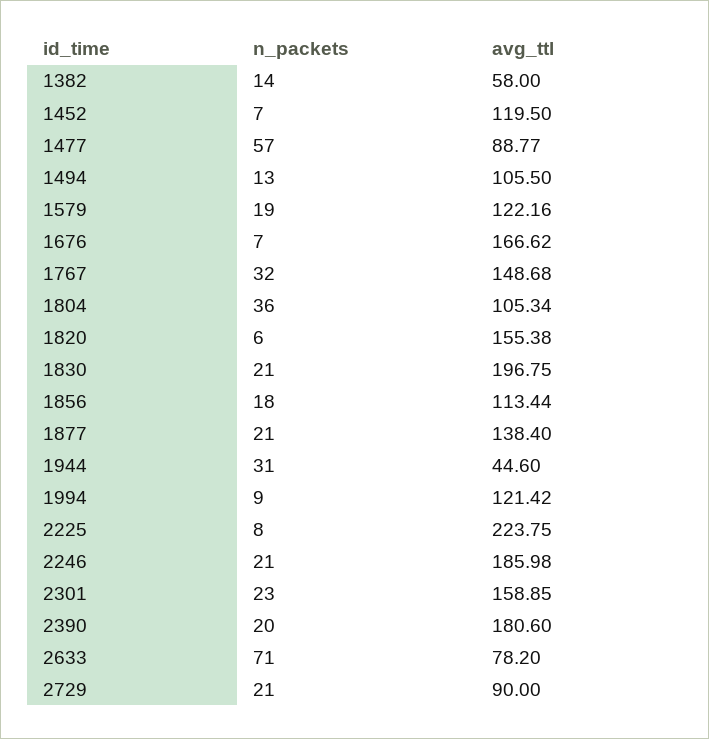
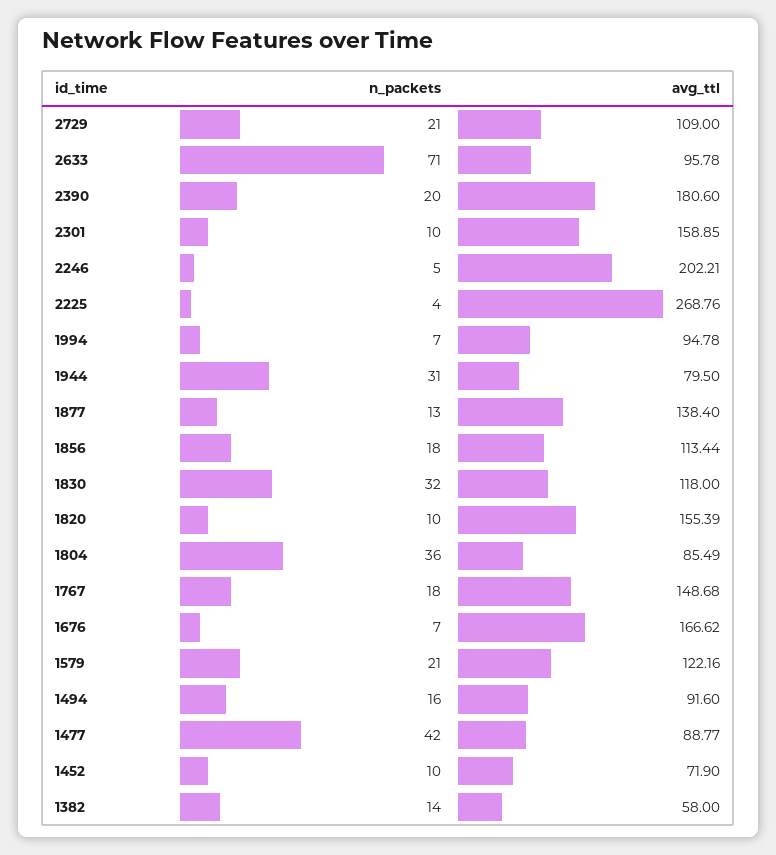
  {
    "n_packets": {
      "1382": 14,
-     "1452": 7,
+     "1452": 10,
-     "1477": 57,
+     "1477": 42,
-     "1494": 13,
+     "1494": 16,
-     "1579": 19,
+     "1579": 21,
      "1676": 7,
-     "1767": 32,
+     "1767": 18,
      "1804": 36,
-     "1820": 6,
+     "1820": 10,
-     "1830": 21,
+     "1830": 32,
      "1856": 18,
-     "1877": 21,
+     "1877": 13,
      "1944": 31,
-     "1994": 9,
+     "1994": 7,
-     "2225": 8,
+     "2225": 4,
-     "2246": 21,
+     "2246": 5,
-     "2301": 23,
+     "2301": 10,
      "2390": 20,
      "2633": 71,
      "2729": 21
    },
    "avg_ttl": {
      "1382": 58,
-     "1452": 119.5,
+     "1452": 71.9,
      "1477": 88.77,
-     "1494": 105.5,
+     "1494": 91.6,
      "1579": 122.16,
      "1676": 166.62,
      "1767": 148.68,
-     "1804": 105.34,
+     "1804": 85.49,
-     "1820": 155.38,
+     "1820": 155.39,
-     "1830": 196.75,
+     "1830": 118,
      "1856": 113.44,
      "1877": 138.4,
-     "1944": 44.6,
+     "1944": 79.5,
-     "1994": 121.42,
+     "1994": 94.78,
-     "2225": 223.75,
+     "2225": 268.76,
-     "2246": 185.98,
+     "2246": 202.21,
      "2301": 158.85,
      "2390": 180.6,
-     "2633": 78.2,
+     "2633": 95.78,
-     "2729": 90
+     "2729": 109
    }
  }

